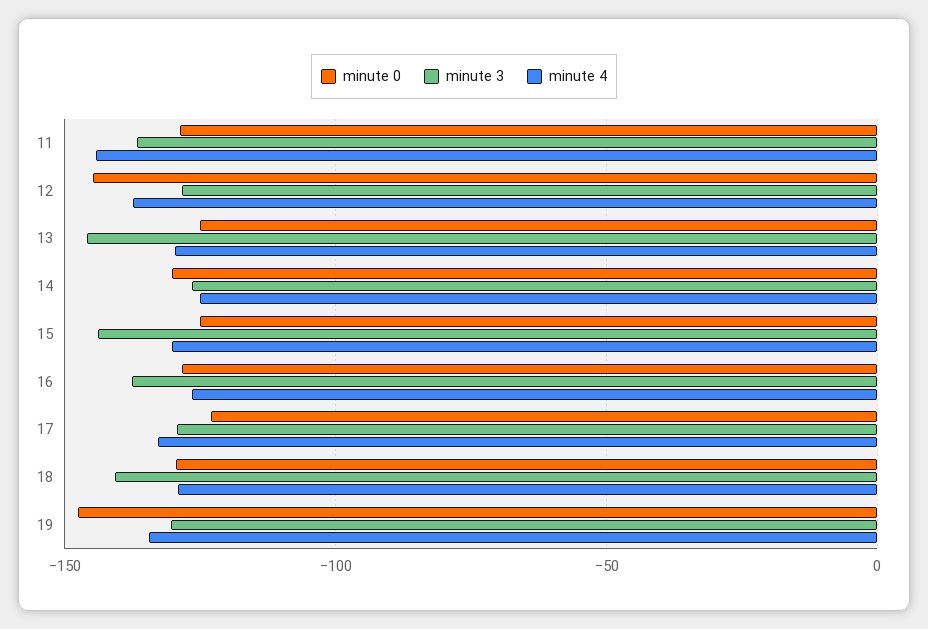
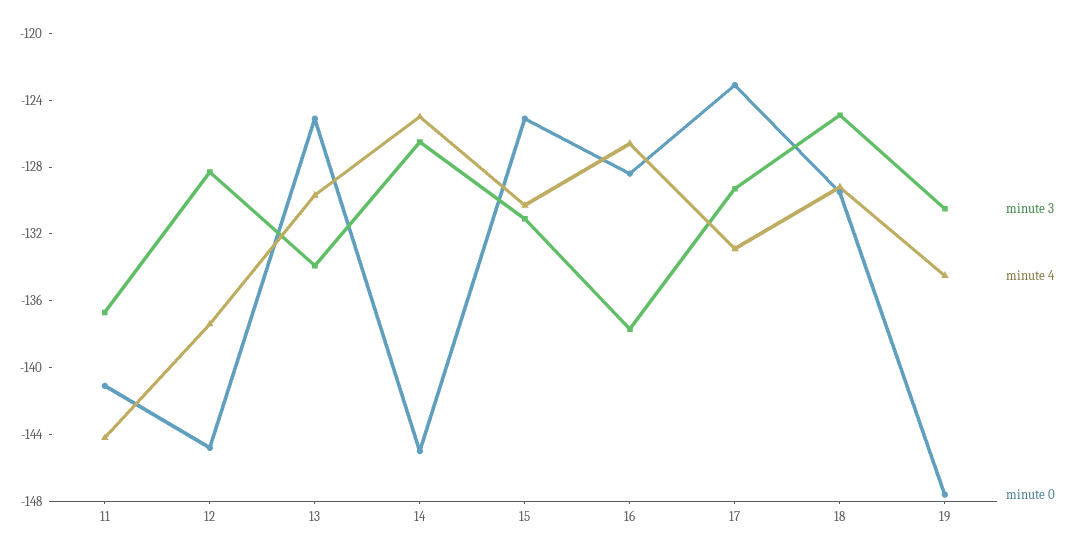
  {
    "minute 0": {
-     "11": -130,
+     "11": -141,
      "12": -145,
      "13": -125,
-     "14": -130,
+     "14": -145,
      "15": -125,
      "16": -128,
      "17": -123,
      "18": -130,
      "19": -148
    },
    "minute 3": {
      "11": -137,
      "12": -128,
-     "13": -145,
+     "13": -134,
      "14": -127,
-     "15": -145,
+     "15": -131,
      "16": -138,
      "17": -129,
-     "18": -140,
+     "18": -125,
      "19": -131
    },
    "minute 4": {
      "11": -144,
      "12": -137,
      "13": -130,
      "14": -125,
      "15": -130,
      "16": -127,
      "17": -133,
      "18": -129,
      "19": -135
    }
  }

